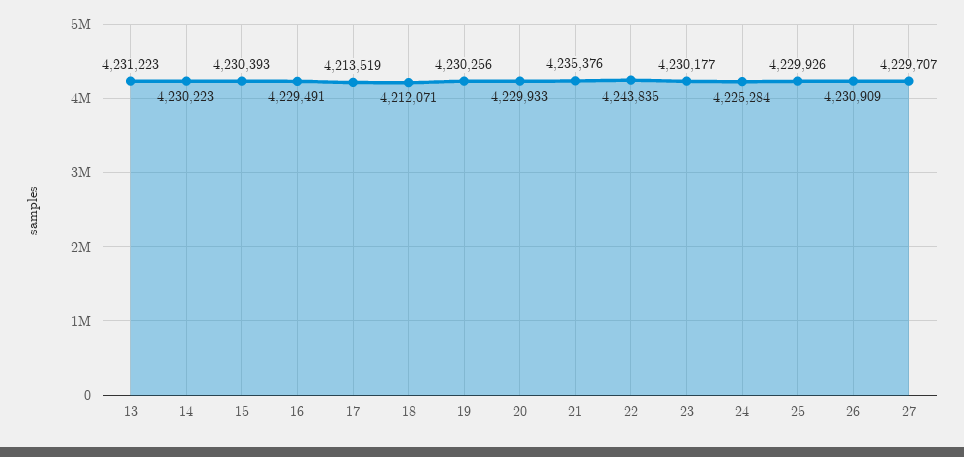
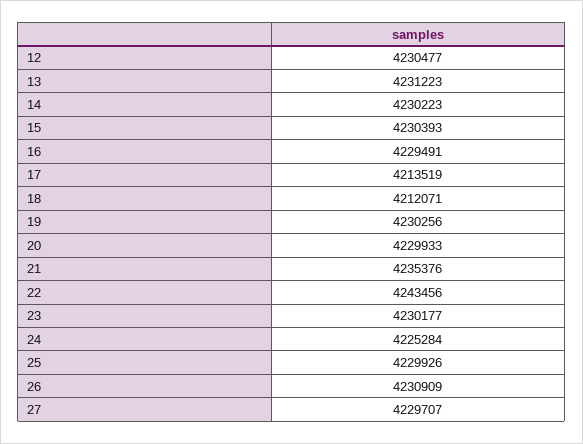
  {
    "13": 4231223,
    "14": 4230223,
    "15": 4230393,
    "16": 4229491,
    "17": 4213519,
    "18": 4212071,
    "19": 4230256,
    "20": 4229933,
    "21": 4235376,
-   "22": 4243835,
+   "22": 4243456,
    "23": 4230177,
    "24": 4225284,
    "25": 4229926,
    "26": 4230909,
-   "27": 4229707
+   "27": 4229707,
+   "12": 4230477
  }

